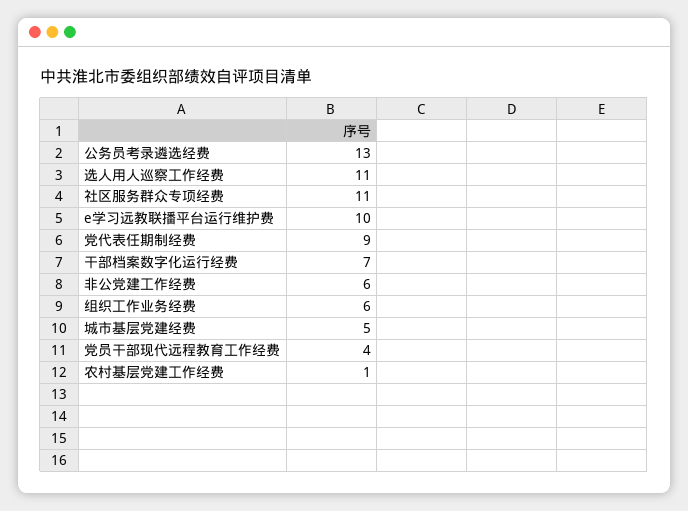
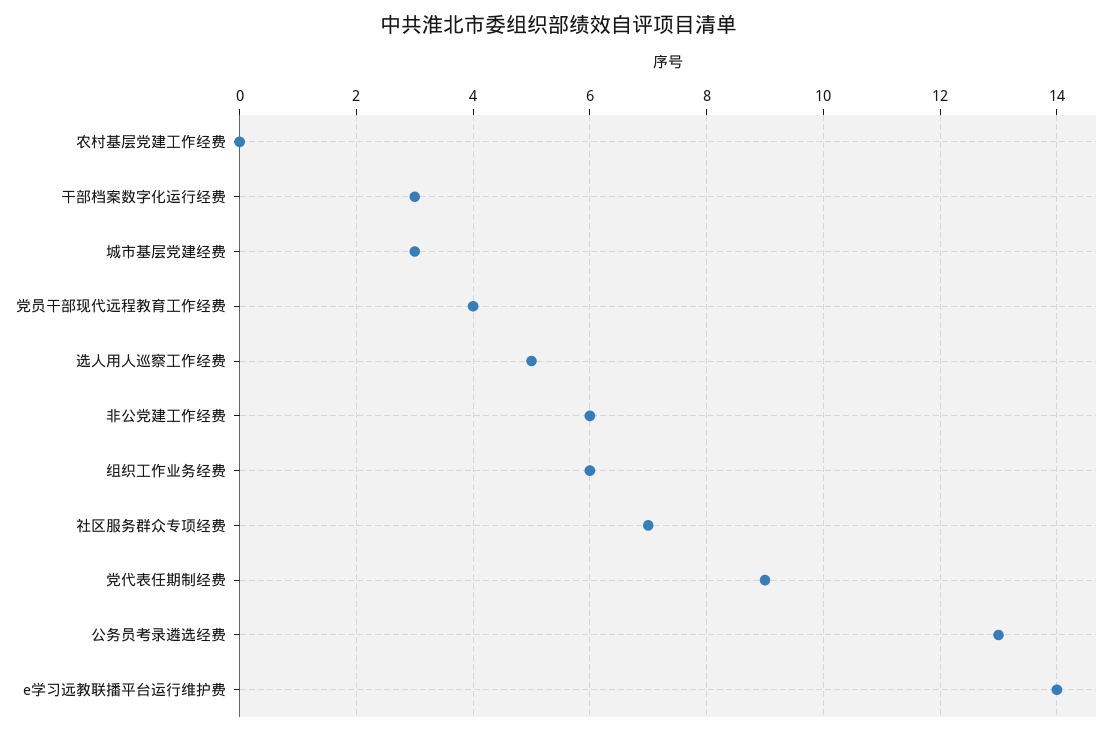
  {
    "公务员考录遴选经费": 13,
-   "选人用人巡察工作经费": 11,
+   "选人用人巡察工作经费": 5,
-   "社区服务群众专项经费": 11,
+   "社区服务群众专项经费": 7,
-   "e学习远教联播平台运行维护费": 10,
+   "e学习远教联播平台运行维护费": 14,
    "党代表任期制经费": 9,
-   "干部档案数字化运行经费": 7,
+   "干部档案数字化运行经费": 3,
    "非公党建工作经费": 6,
    "组织工作业务经费": 6,
-   "城市基层党建经费": 5,
+   "城市基层党建经费": 3,
    "党员干部现代远程教育工作经费": 4,
-   "农村基层党建工作经费": 1
+   "农村基层党建工作经费": 0
  }

